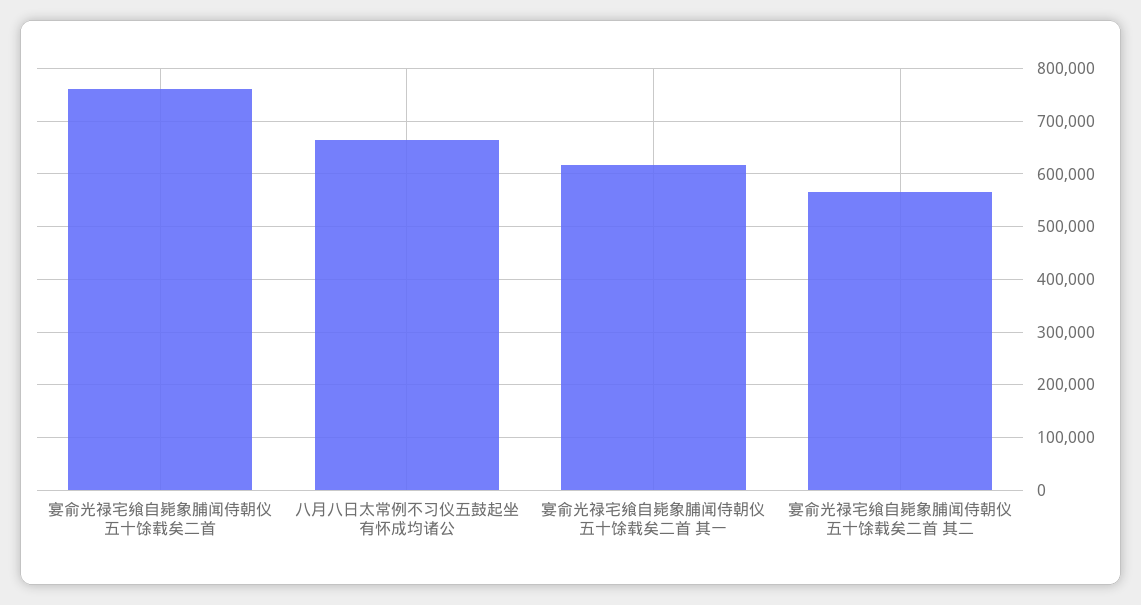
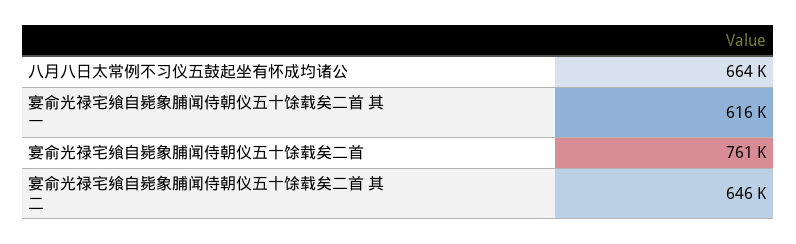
  {
    "宴俞光禄宅飨自毙象脯闻侍朝仪五十馀载矣二首": 761000,
    "八月八日太常例不习仪五鼓起坐有怀成均诸公": 664000,
    "宴俞光禄宅飨自毙象脯闻侍朝仪五十馀载矣二首 其一": 616000,
-   "宴俞光禄宅飨自毙象脯闻侍朝仪五十馀载矣二首 其二": 560000
+   "宴俞光禄宅飨自毙象脯闻侍朝仪五十馀载矣二首 其二": 646000
  }

